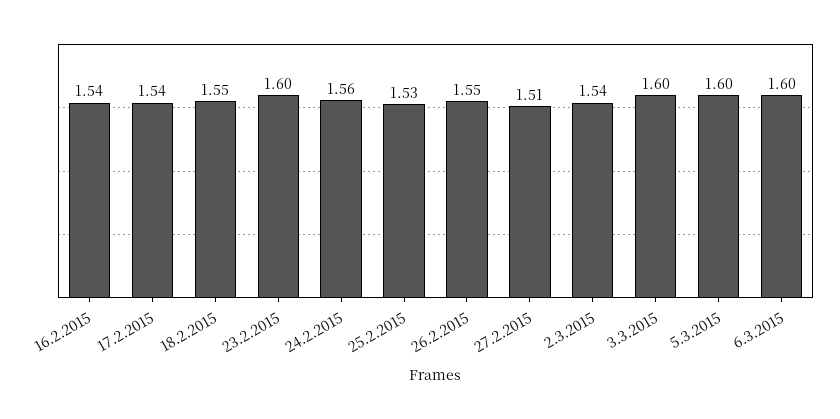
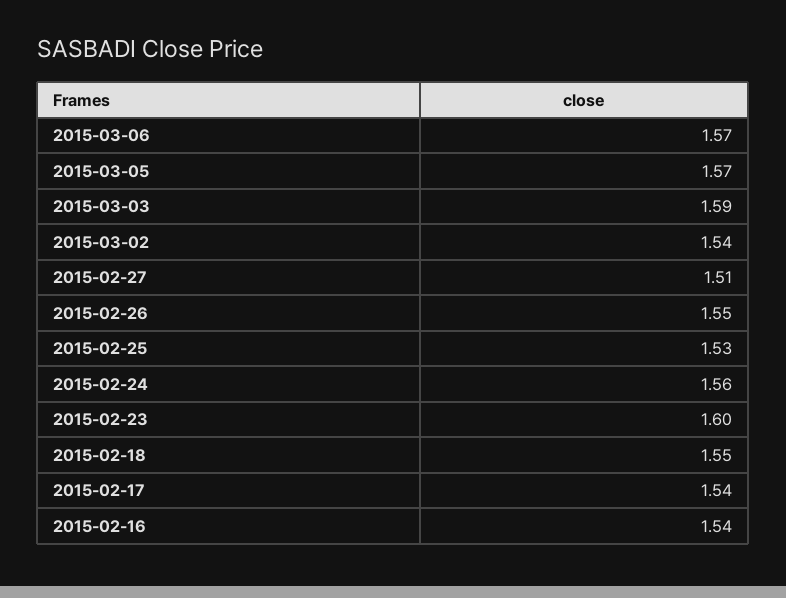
  {
    "16.2.2015": 1.54,
    "17.2.2015": 1.54,
    "18.2.2015": 1.55,
    "23.2.2015": 1.6,
    "24.2.2015": 1.56,
    "25.2.2015": 1.53,
    "26.2.2015": 1.55,
    "27.2.2015": 1.51,
    "2.3.2015": 1.54,
-   "3.3.2015": 1.6,
+   "3.3.2015": 1.59,
-   "5.3.2015": 1.6,
+   "5.3.2015": 1.57,
-   "6.3.2015": 1.6
+   "6.3.2015": 1.57
  }

